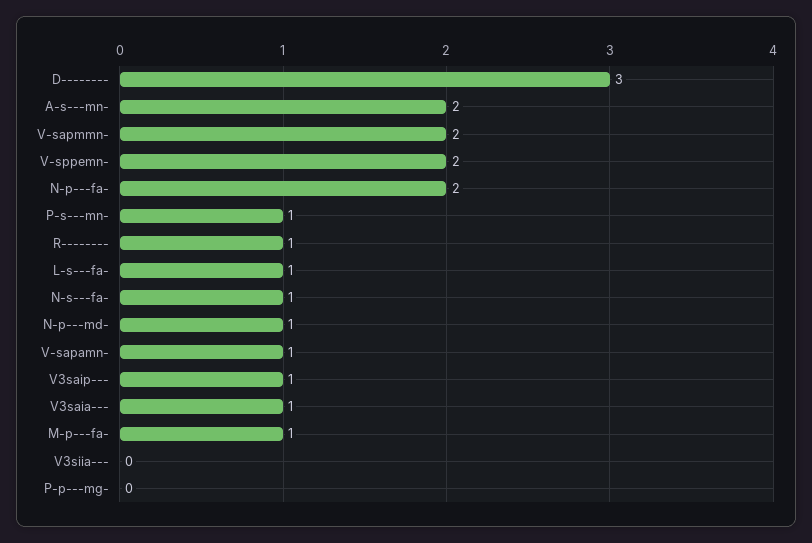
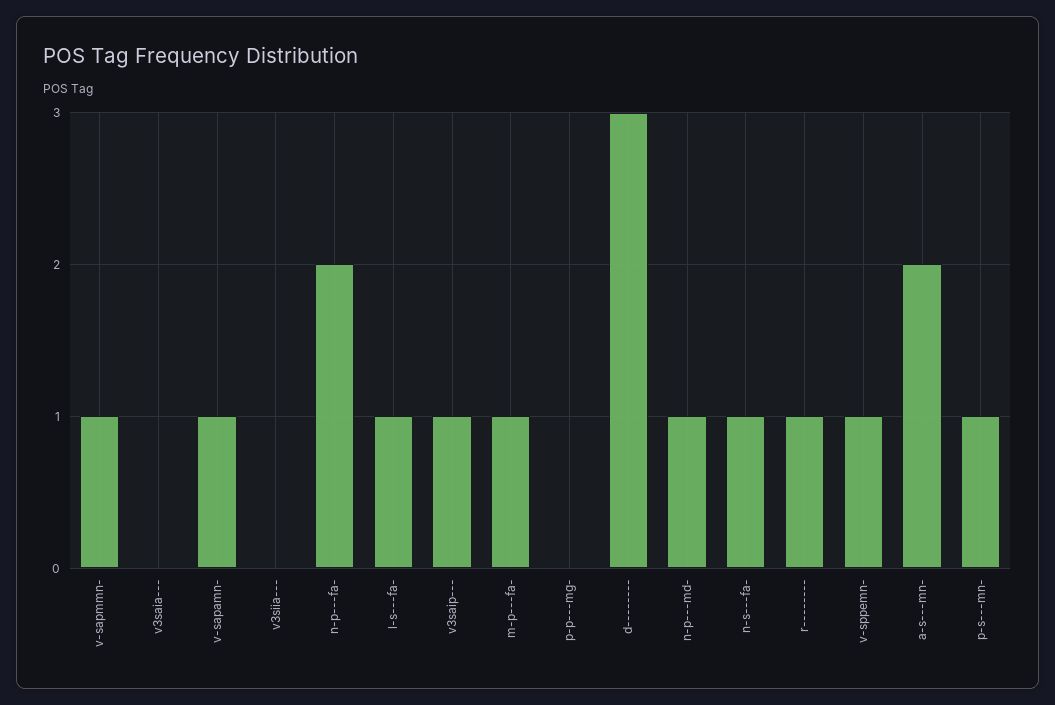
  {
    "D--------": 3,
    "A-s---mn-": 2,
-   "V-sapmmn-": 2,
+   "V-sapmmn-": 1,
-   "V-sppemn-": 2,
+   "V-sppemn-": 1,
    "N-p---fa-": 2,
    "P-s---mn-": 1,
    "R--------": 1,
    "L-s---fa-": 1,
    "N-s---fa-": 1,
    "N-p---md-": 1,
    "V-sapamn-": 1,
    "V3saip---": 1,
-   "V3saia---": 1,
+   "V3saia---": 0,
    "M-p---fa-": 1,
    "V3siia---": 0,
    "P-p---mg-": 0
  }

